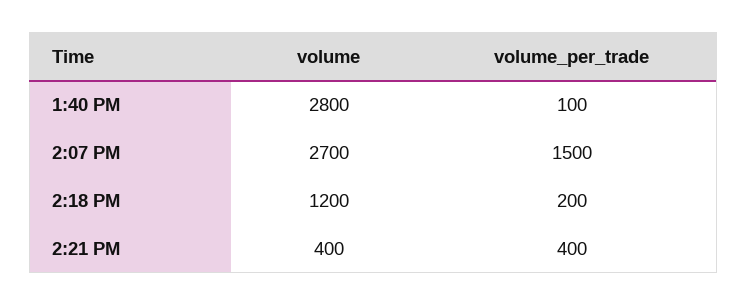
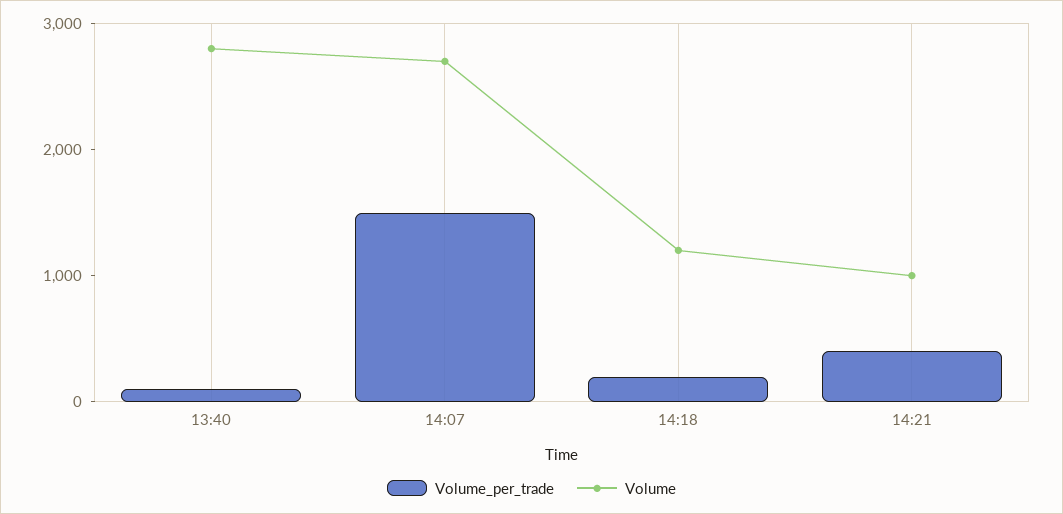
  {
    "volume": {
      "1:40 PM": 2800,
      "2:07 PM": 2700,
      "2:18 PM": 1200,
-     "2:21 PM": 400
+     "2:21 PM": 1000
    },
    "volume_per_trade": {
      "1:40 PM": 100,
      "2:07 PM": 1500,
      "2:18 PM": 200,
      "2:21 PM": 400
    }
  }

